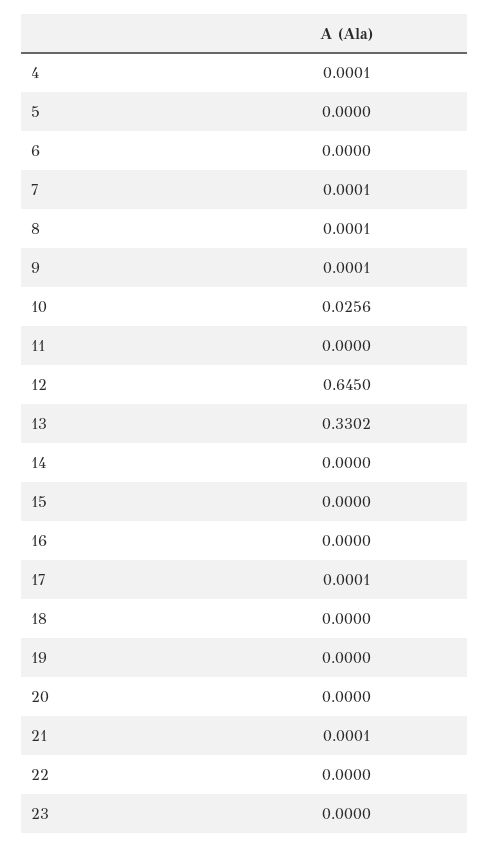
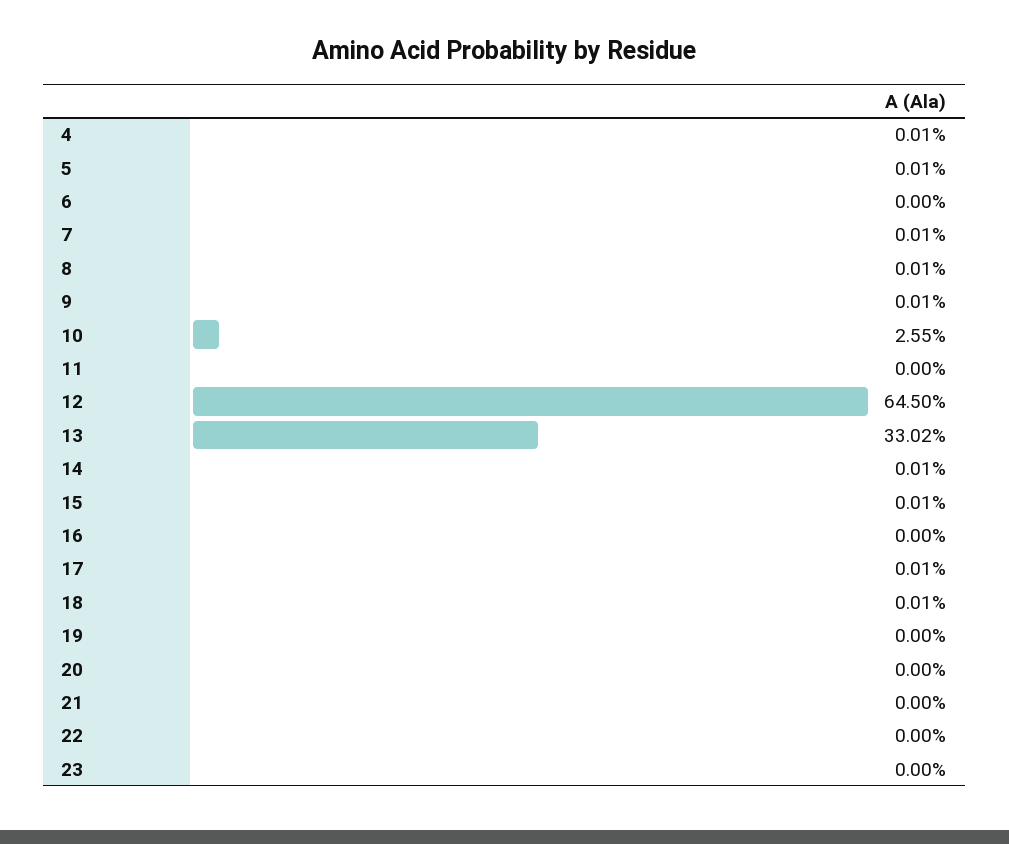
  {
    "4": 0.0001,
-   "5": 0,
+   "5": 0.0001,
    "6": 0,
    "7": 0.0001,
    "8": 0.0001,
    "9": 0.0001,
-   "10": 0.0256,
+   "10": 0.0255,
    "11": 0,
    "12": 0.645,
    "13": 0.3302,
-   "14": 0,
+   "14": 0.0001,
-   "15": 0,
+   "15": 0.0001,
    "16": 0,
    "17": 0.0001,
-   "18": 0,
+   "18": 0.0001,
    "19": 0,
    "20": 0,
-   "21": 0.0001,
+   "21": 0,
    "22": 0,
    "23": 0
  }

